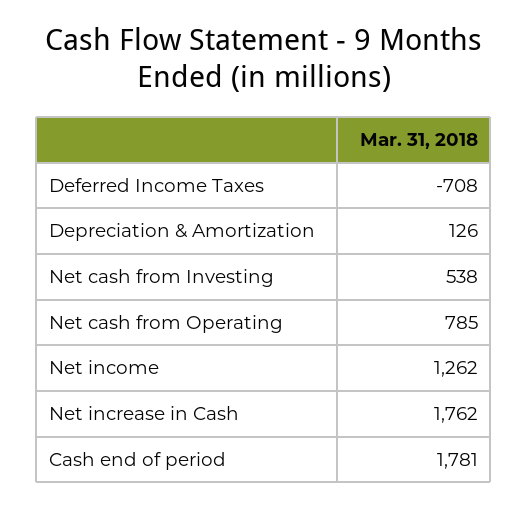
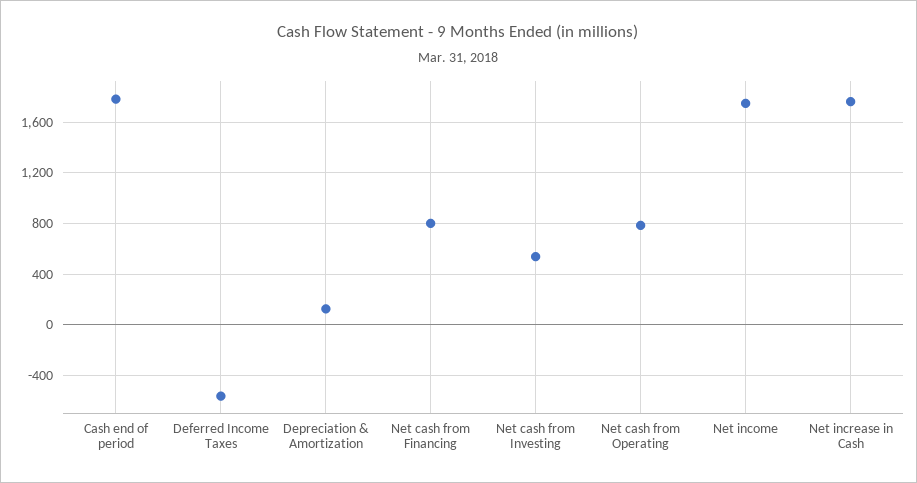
  {
-   "Deferred Income Taxes": -708,
+   "Deferred Income Taxes": -550,
    "Depreciation & Amortization": 126,
    "Net cash from Investing": 538,
    "Net cash from Operating": 785,
-   "Net income": 1262,
+   "Net income": 1750,
    "Net increase in Cash": 1762,
-   "Cash end of period": 1781
+   "Cash end of period": 1781,
+   "Net cash from Financing": 800
  }

